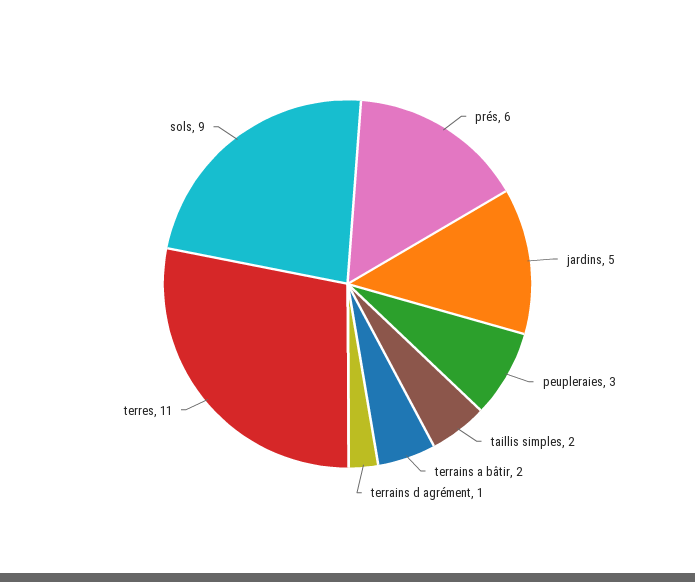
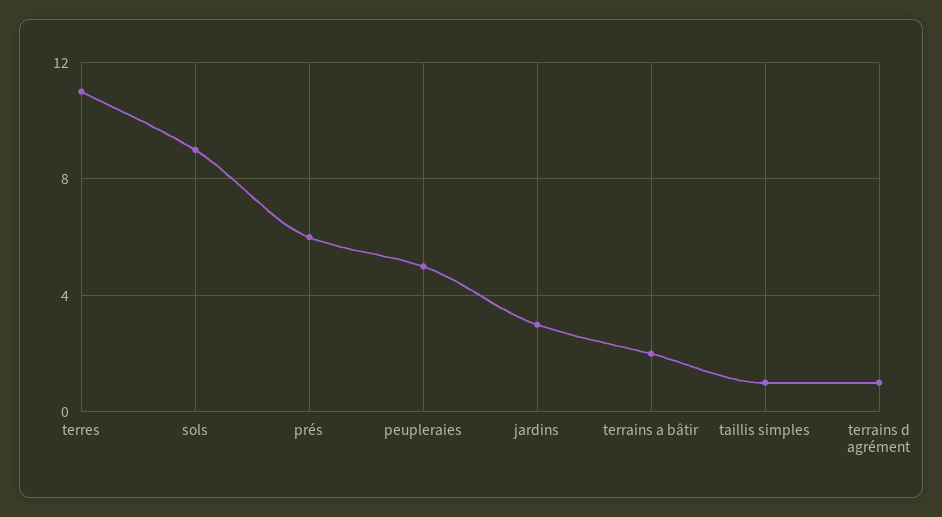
  {
    "prés": 6,
-   "jardins": 5,
+   "jardins": 3,
-   "peupleraies": 3,
+   "peupleraies": 5,
-   "taillis simples": 2,
+   "taillis simples": 1,
    "terrains a bâtir": 2,
    "terrains d agrément": 1,
    "terres": 11,
    "sols": 9
  }

